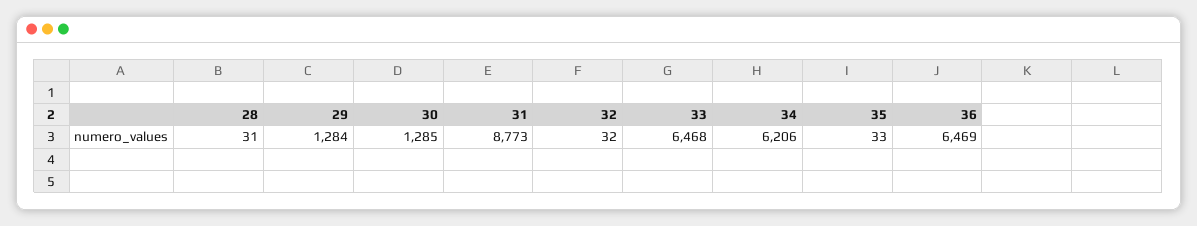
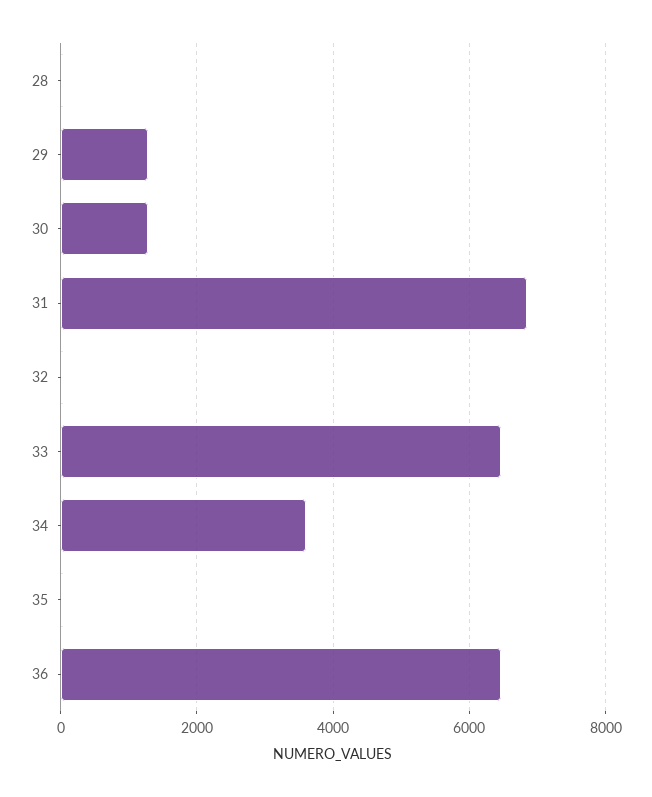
  {
    "28": 31,
    "29": 1284,
    "30": 1285,
-   "31": 8773,
+   "31": 6800,
    "32": 32,
    "33": 6468,
-   "34": 6206,
+   "34": 3600,
    "35": 33,
    "36": 6469
  }

